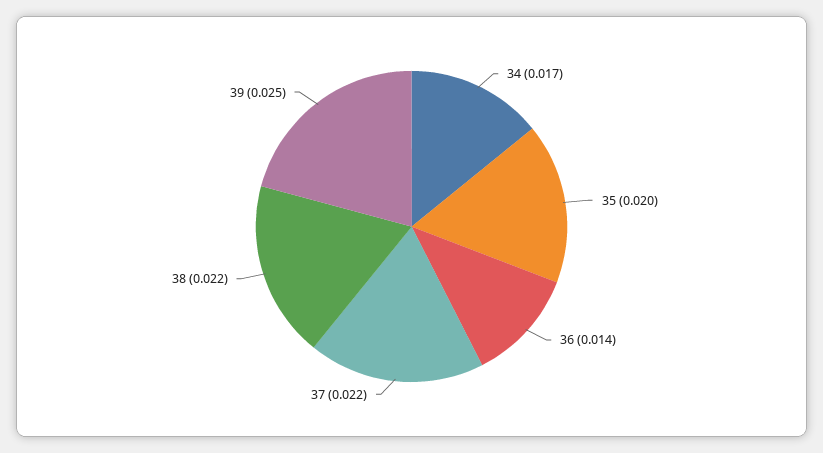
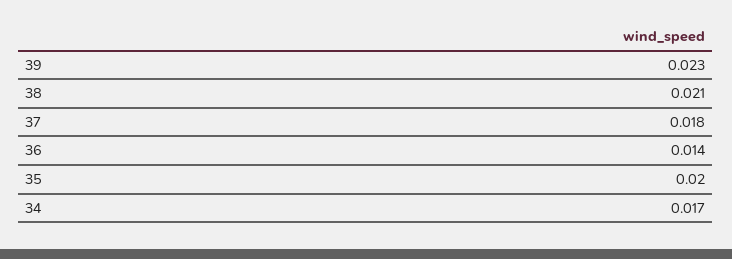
  {
    "34": 0.017,
    "35": 0.02,
    "36": 0.014,
-   "37": 0.022,
+   "37": 0.018,
-   "38": 0.022,
+   "38": 0.021,
-   "39": 0.025
+   "39": 0.023
  }

